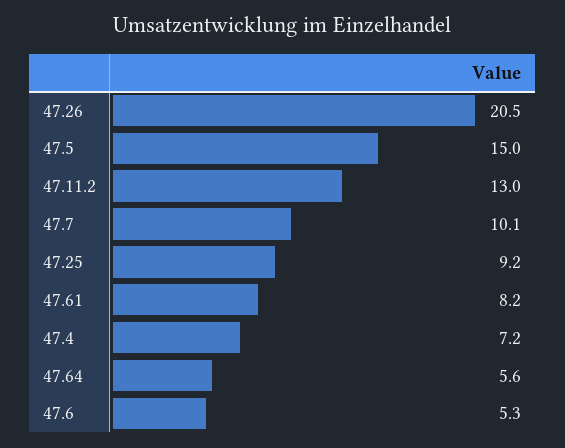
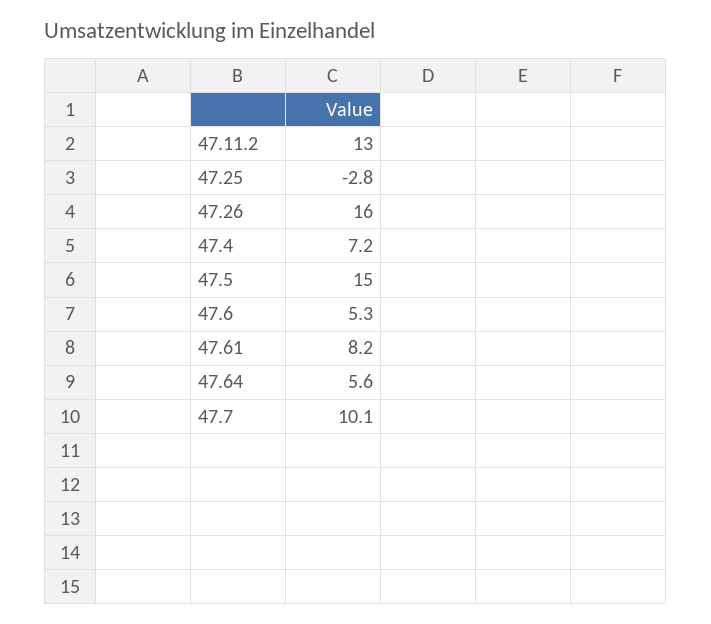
  {
-   "47.26": 20.5,
+   "47.26": 16,
    "47.5": 15,
    "47.11.2": 13,
    "47.7": 10.1,
-   "47.25": 9.2,
+   "47.25": -2.8,
    "47.61": 8.2,
    "47.4": 7.2,
    "47.64": 5.6,
    "47.6": 5.3
  }

